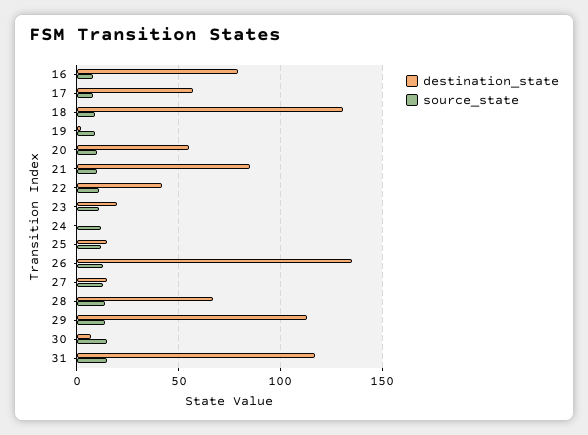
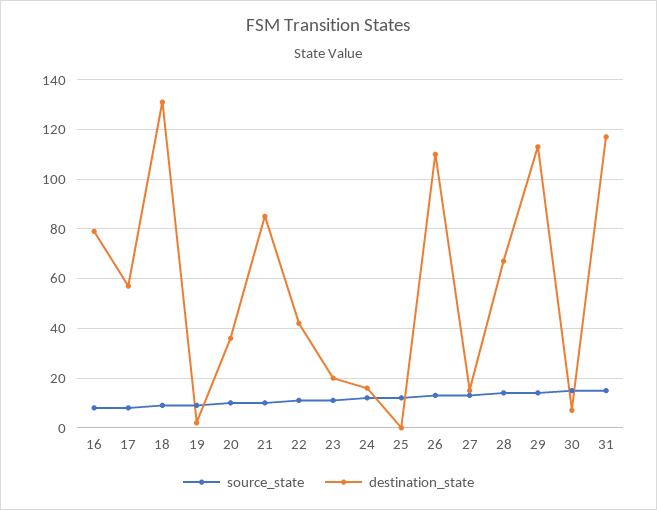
  {
    "destination_state": {
      "16": 80,
      "17": 55,
      "18": 130,
      "19": 0,
-     "20": 55,
+     "20": 35,
      "21": 85,
      "22": 40,
      "23": 20,
-     "24": 0,
+     "24": 15,
-     "25": 15,
+     "25": 0,
-     "26": 135,
+     "26": 110,
      "27": 15,
      "28": 65,
      "29": 115,
      "30": 5,
      "31": 115
    },
    "source_state": {
      "16": 10,
      "17": 10,
      "18": 10,
      "19": 10,
      "20": 10,
      "21": 10,
      "22": 10,
      "23": 10,
      "24": 10,
      "25": 10,
      "26": 15,
      "27": 15,
      "28": 15,
      "29": 15,
      "30": 15,
      "31": 15
    }
  }

